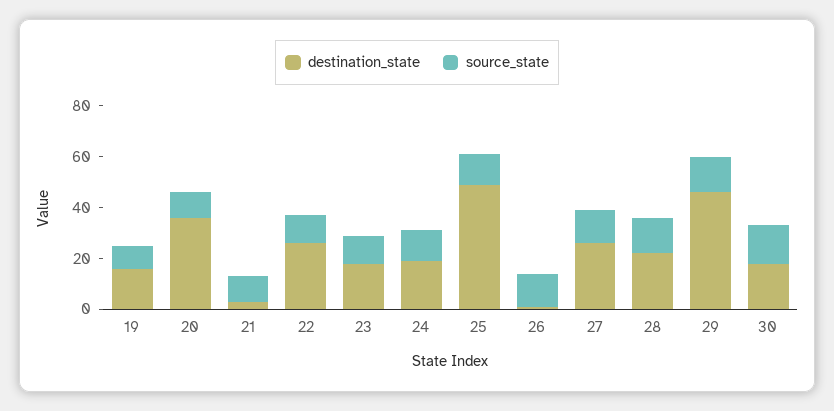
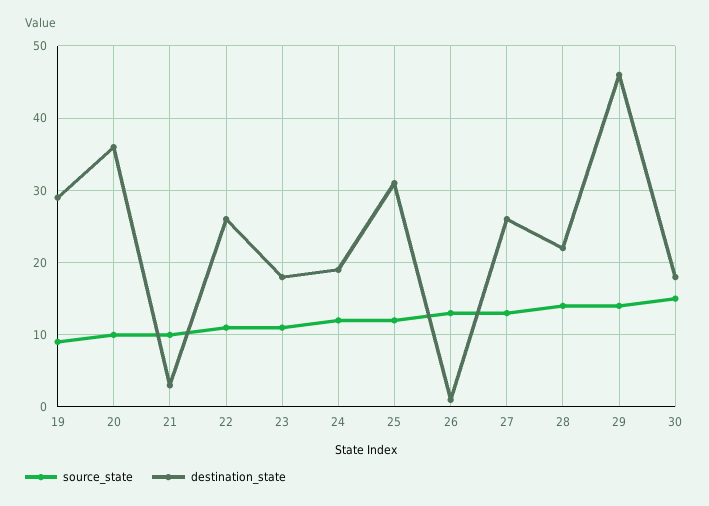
  {
    "destination_state": {
-     "19": 15,
+     "19": 29,
      "20": 36,
      "21": 3,
      "22": 26,
      "23": 18,
      "24": 19,
-     "25": 50,
+     "25": 31,
      "26": 1,
      "27": 26,
      "28": 22,
      "29": 46,
      "30": 18
    },
    "source_state": {
      "19": 9,
      "20": 10,
      "21": 10,
      "22": 11,
      "23": 11,
      "24": 12,
      "25": 12,
      "26": 13,
      "27": 13,
      "28": 14,
      "29": 14,
      "30": 15
    }
  }

